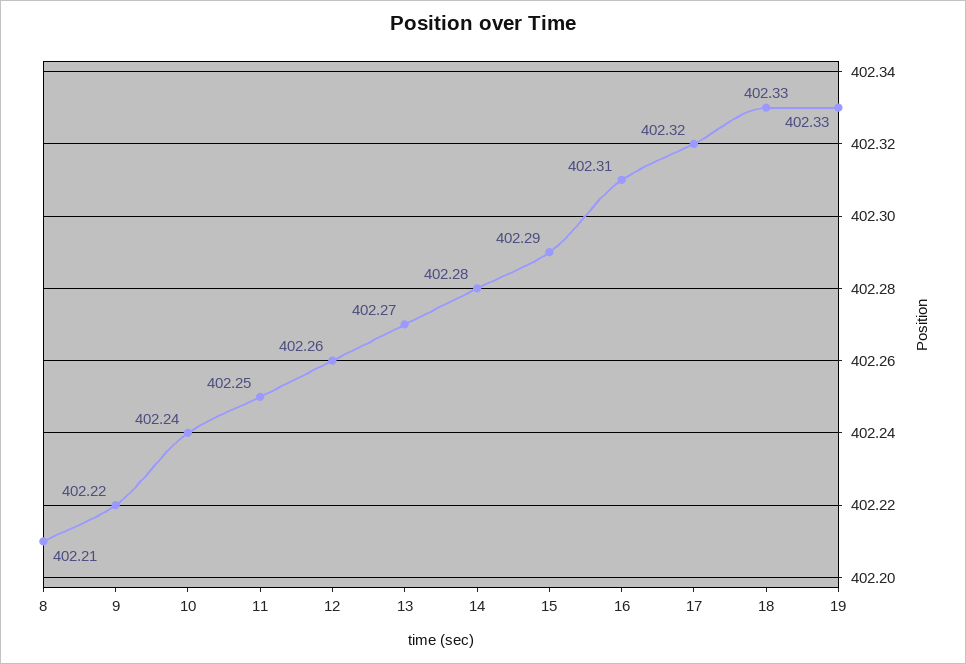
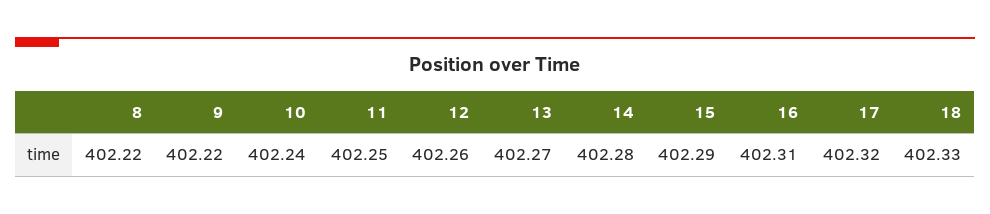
  {
-   "8": 402.21,
+   "8": 402.22,
    "9": 402.22,
    "10": 402.24,
    "11": 402.25,
    "12": 402.26,
    "13": 402.27,
    "14": 402.28,
    "15": 402.29,
    "16": 402.31,
    "17": 402.32,
-   "18": 402.33,
+   "18": 402.33
-   "19": 402.33
  }

